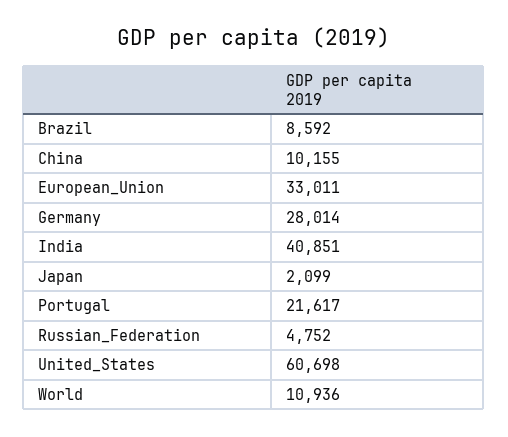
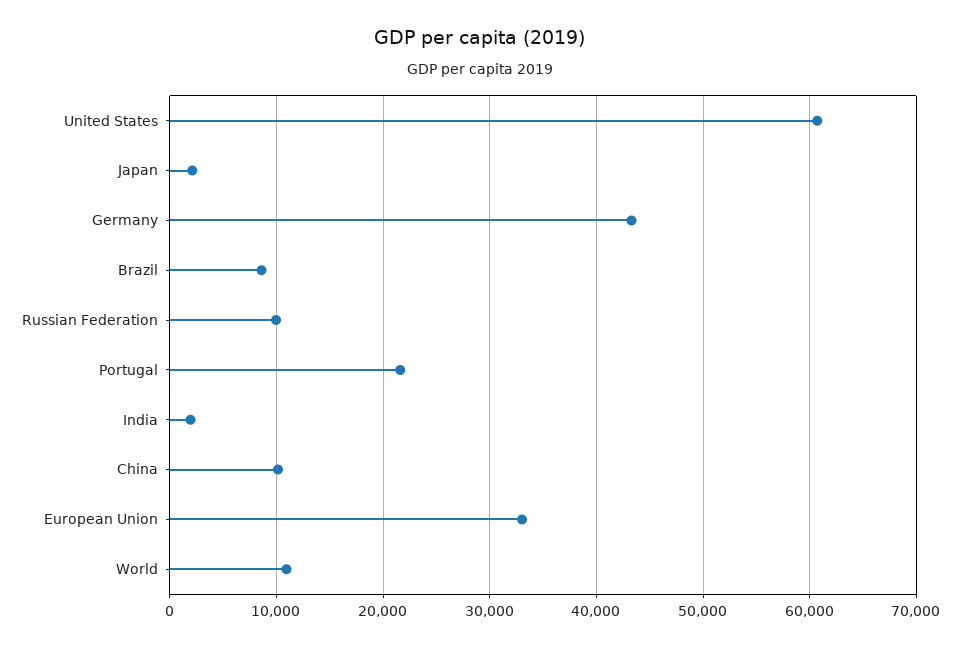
  {
    "Brazil": 8592,
    "China": 10155,
    "European_Union": 33011,
-   "Germany": 28014,
+   "Germany": 43000,
-   "India": 40851,
+   "India": 2000,
    "Japan": 2099,
    "Portugal": 21617,
-   "Russian_Federation": 4752,
+   "Russian_Federation": 10000,
    "United_States": 60698,
    "World": 10936
  }

